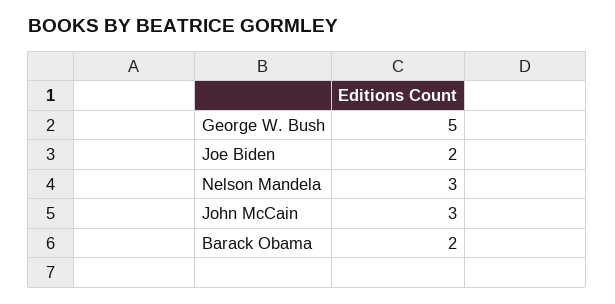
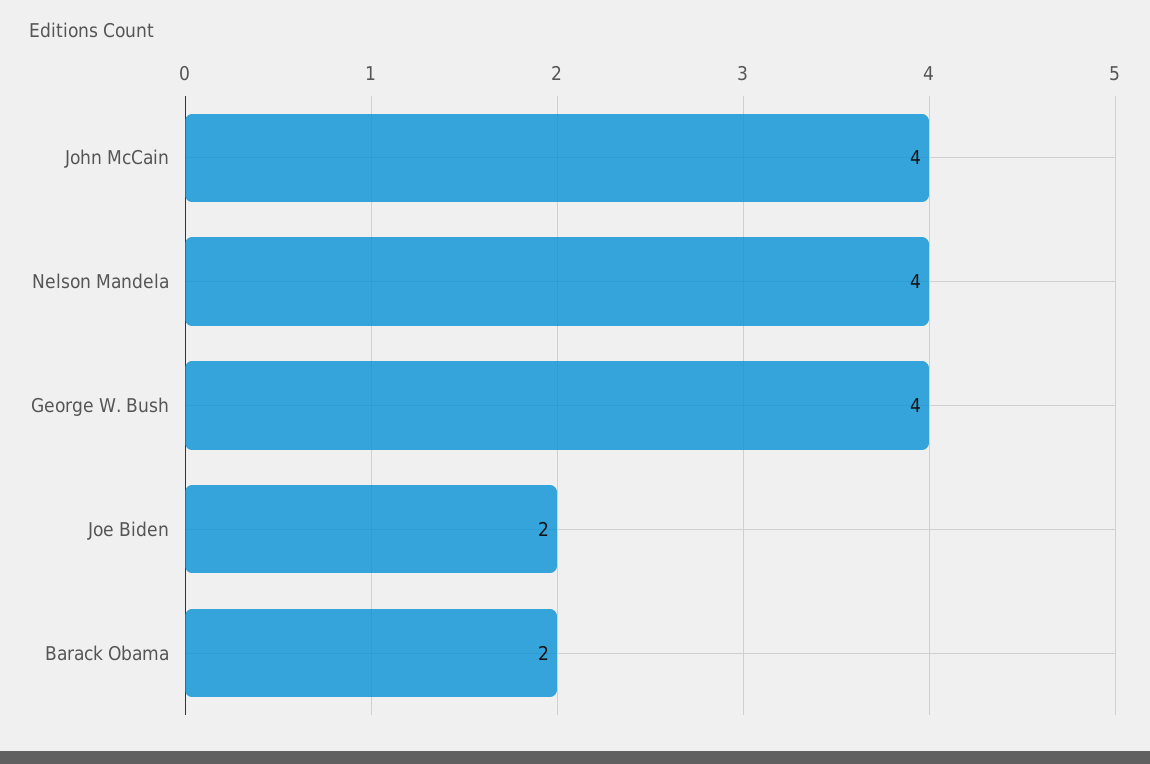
  {
-   "George W. Bush": 5,
+   "George W. Bush": 4,
    "Joe Biden": 2,
-   "Nelson Mandela": 3,
+   "Nelson Mandela": 4,
-   "John McCain": 3,
+   "John McCain": 4,
    "Barack Obama": 2
  }

